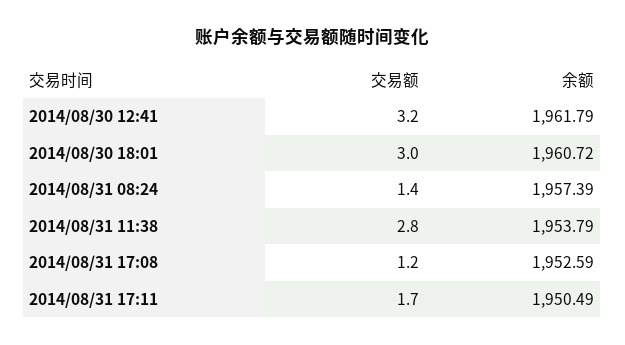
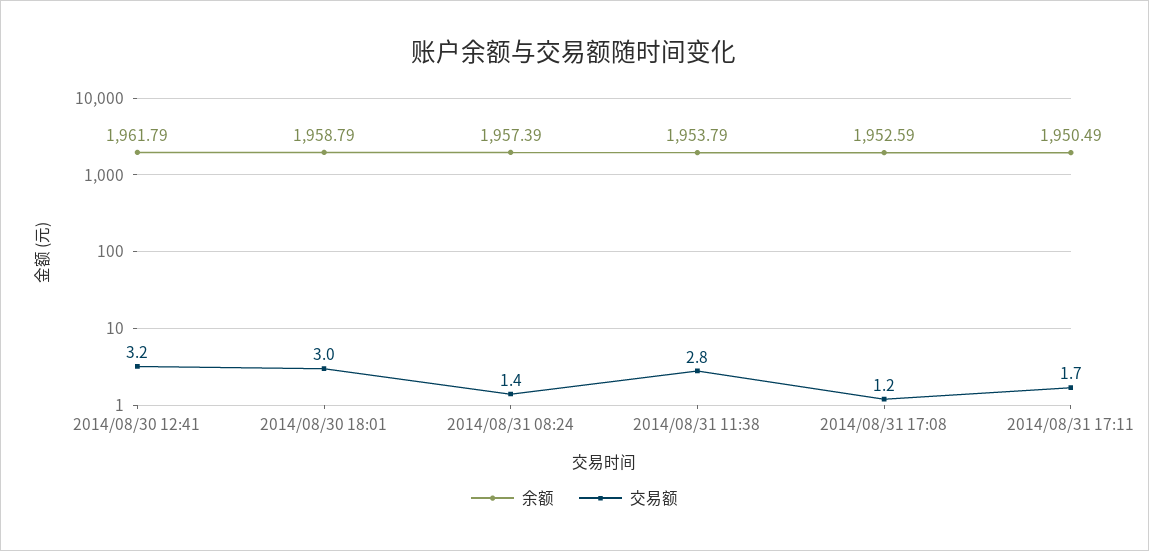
  {
    "交易额": {
      "2014/08/30 12:41": 3.2,
      "2014/08/30 18:01": 3,
      "2014/08/31 08:24": 1.4,
      "2014/08/31 11:38": 2.8,
      "2014/08/31 17:08": 1.2,
      "2014/08/31 17:11": 1.7
    },
    "余额": {
      "2014/08/30 12:41": 1961.79,
-     "2014/08/30 18:01": 1960.72,
+     "2014/08/30 18:01": 1958.79,
      "2014/08/31 08:24": 1957.39,
      "2014/08/31 11:38": 1953.79,
      "2014/08/31 17:08": 1952.59,
      "2014/08/31 17:11": 1950.49
    }
  }

